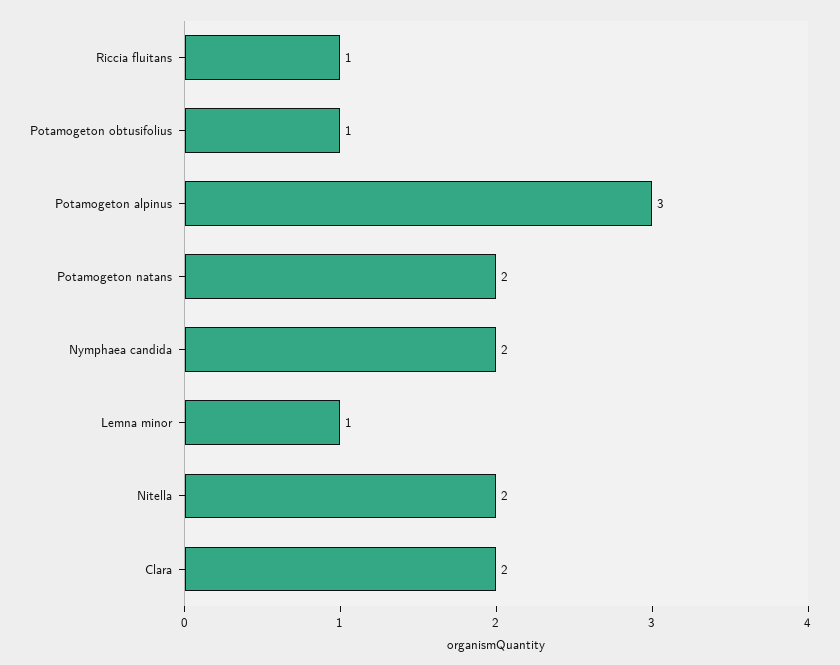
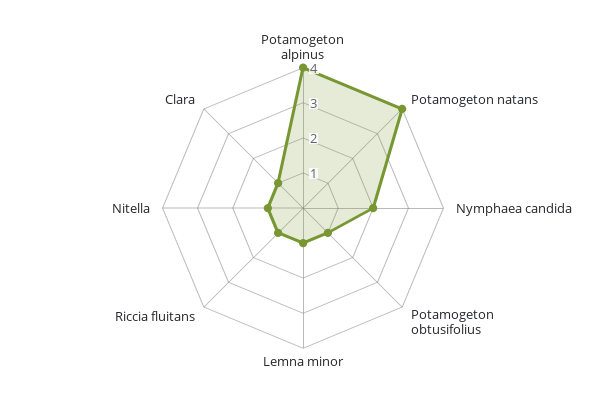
  {
    "Riccia fluitans": 1,
    "Potamogeton obtusifolius": 1,
-   "Potamogeton alpinus": 3,
+   "Potamogeton alpinus": 4,
-   "Potamogeton natans": 2,
+   "Potamogeton natans": 4,
    "Nymphaea candida": 2,
    "Lemna minor": 1,
-   "Nitella": 2,
+   "Nitella": 1,
-   "Clara": 2
+   "Clara": 1
  }

